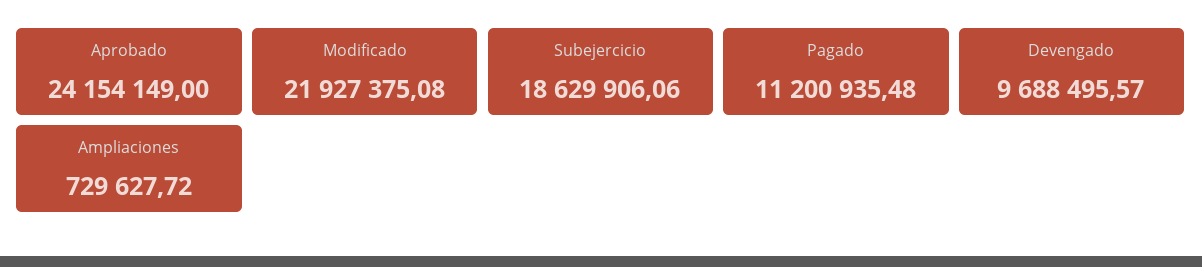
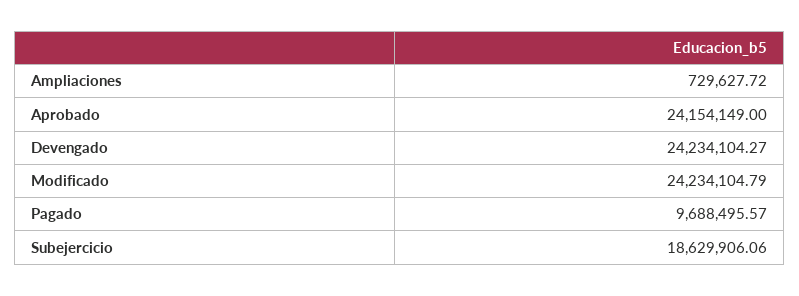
  {
    "Aprobado": 24154149,
-   "Modificado": 21927375.08,
+   "Modificado": 24234104.79,
    "Subejercicio": 18629906.06,
-   "Pagado": 11200935.48,
+   "Pagado": 9688495.57,
-   "Devengado": 9688495.57,
+   "Devengado": 24234104.27,
    "Ampliaciones": 729627.72
  }

